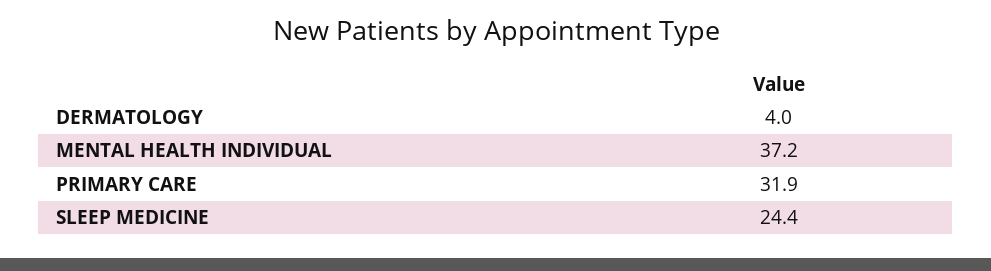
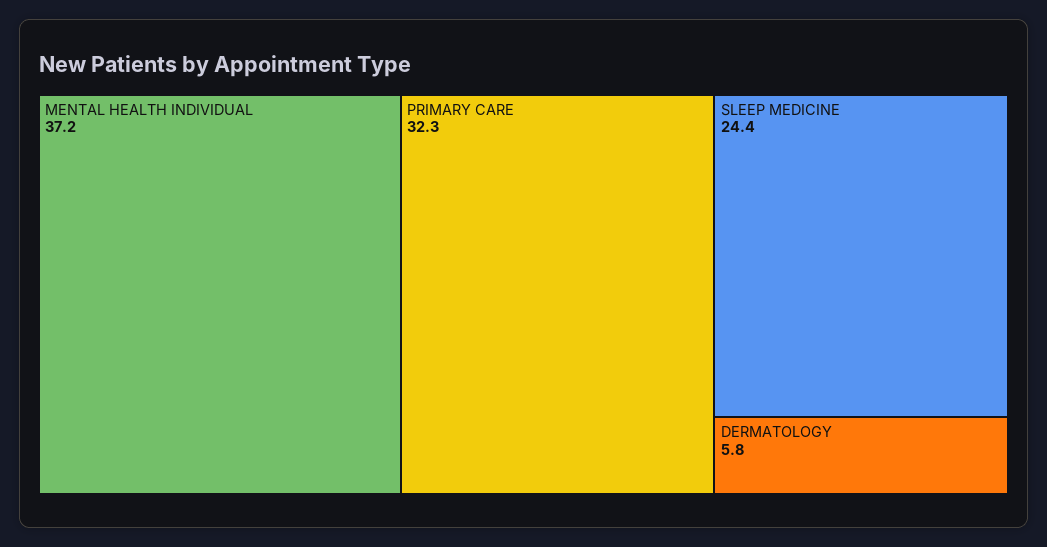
  {
-   "DERMATOLOGY": 4,
+   "DERMATOLOGY": 5.8,
    "MENTAL HEALTH INDIVIDUAL": 37.2,
-   "PRIMARY CARE": 31.9,
+   "PRIMARY CARE": 32.3,
    "SLEEP MEDICINE": 24.4
  }

